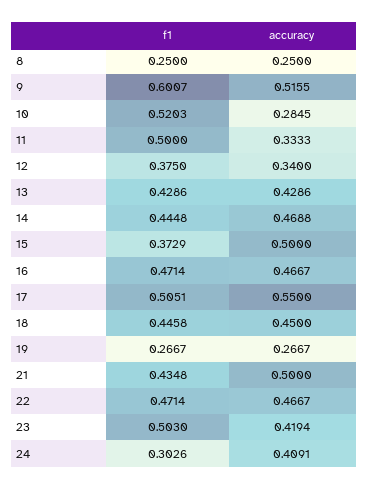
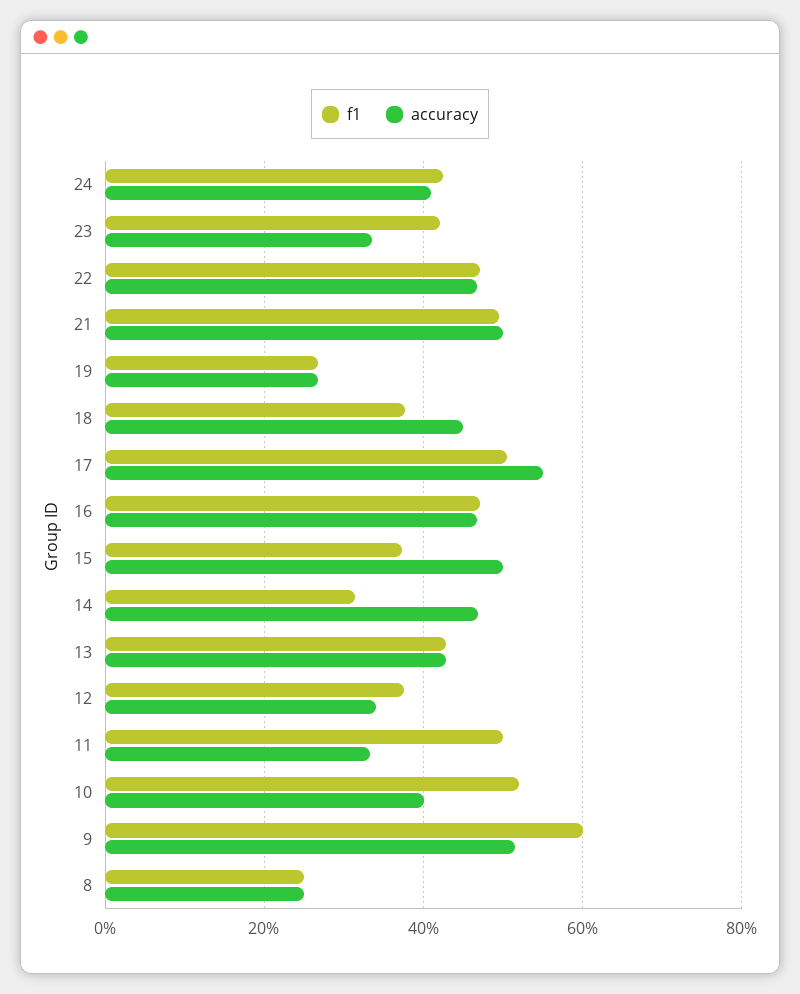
  {
    "f1": {
      "8": 0.25,
      "9": 0.6007,
      "10": 0.5203,
      "11": 0.5,
      "12": 0.375,
      "13": 0.4286,
-     "14": 0.4448,
+     "14": 0.32,
      "15": 0.3729,
      "16": 0.4714,
      "17": 0.5051,
-     "18": 0.4458,
+     "18": 0.38,
      "19": 0.2667,
-     "21": 0.4348,
+     "21": 0.5,
      "22": 0.4714,
-     "23": 0.503,
+     "23": 0.42,
-     "24": 0.3026
+     "24": 0.42
    },
    "accuracy": {
      "8": 0.25,
      "9": 0.5155,
-     "10": 0.2845,
+     "10": 0.4,
      "11": 0.3333,
      "12": 0.34,
      "13": 0.4286,
      "14": 0.4688,
      "15": 0.5,
      "16": 0.4667,
      "17": 0.55,
      "18": 0.45,
      "19": 0.2667,
      "21": 0.5,
      "22": 0.4667,
-     "23": 0.4194,
+     "23": 0.34,
      "24": 0.4091
    }
  }

